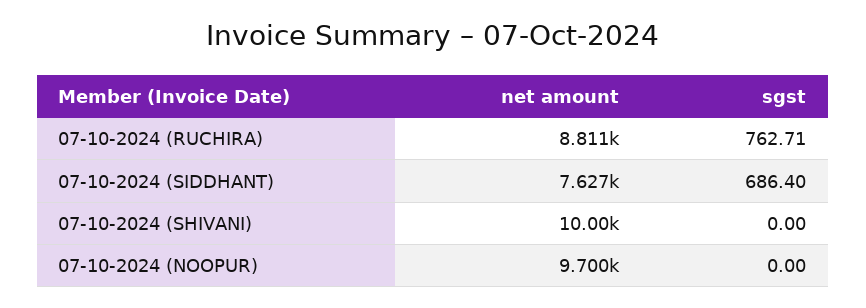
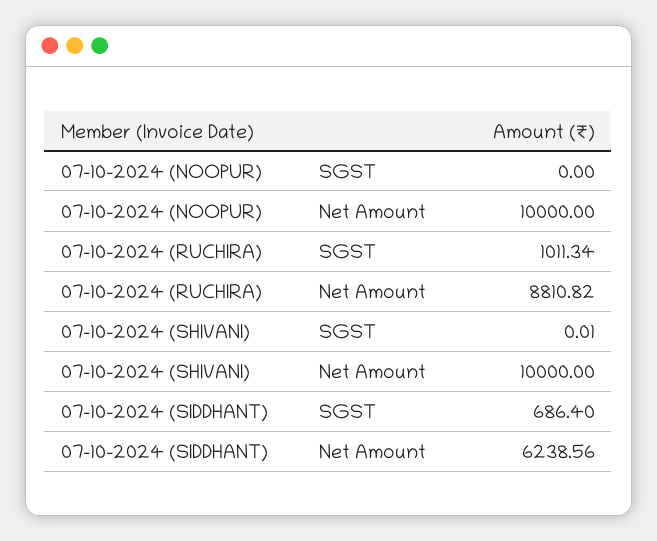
  {
    "net amount": {
      "07-10-2024 (RUCHIRA)": 8810.82,
-     "07-10-2024 (SIDDHANT)": 7627,
+     "07-10-2024 (SIDDHANT)": 6238.56,
      "07-10-2024 (SHIVANI)": 10000,
-     "07-10-2024 (NOOPUR)": 9700
+     "07-10-2024 (NOOPUR)": 10000
    },
    "sgst": {
-     "07-10-2024 (RUCHIRA)": 762.71,
+     "07-10-2024 (RUCHIRA)": 1011.34,
      "07-10-2024 (SIDDHANT)": 686.4,
-     "07-10-2024 (SHIVANI)": 0,
+     "07-10-2024 (SHIVANI)": 0.01,
      "07-10-2024 (NOOPUR)": 0
    }
  }

